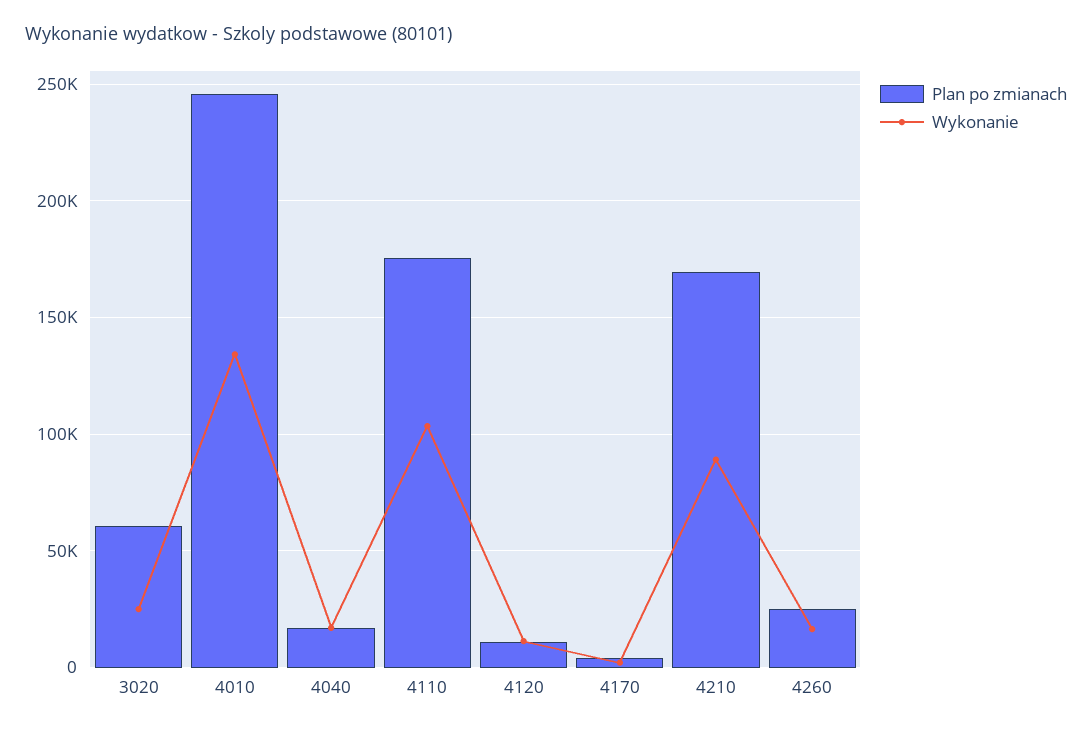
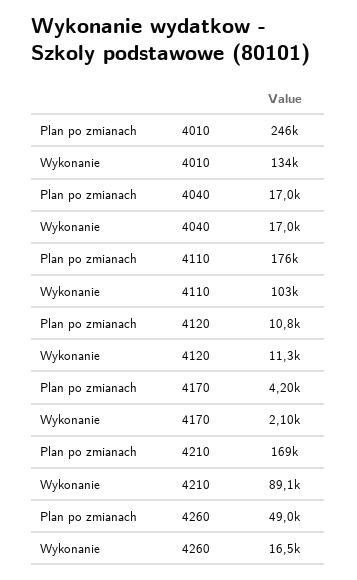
  {
    "Plan po zmianach": {
-     "3020": 60000,
      "4010": 246000,
      "4040": 17000,
      "4110": 176000,
      "4120": 10800,
      "4170": 4200,
      "4210": 169000,
-     "4260": 25000
+     "4260": 49000
    },
    "Wykonanie": {
-     "3020": 25000,
      "4010": 134000,
      "4040": 17000,
      "4110": 103000,
      "4120": 11300,
      "4170": 2100,
      "4210": 89100,
      "4260": 16500
    }
  }

